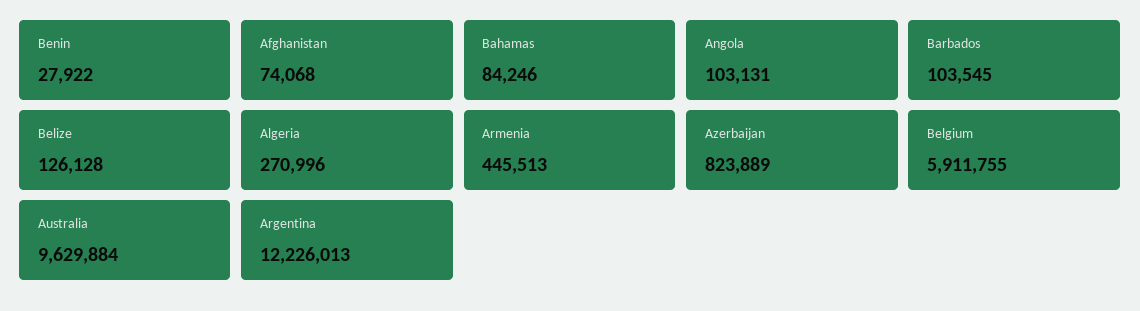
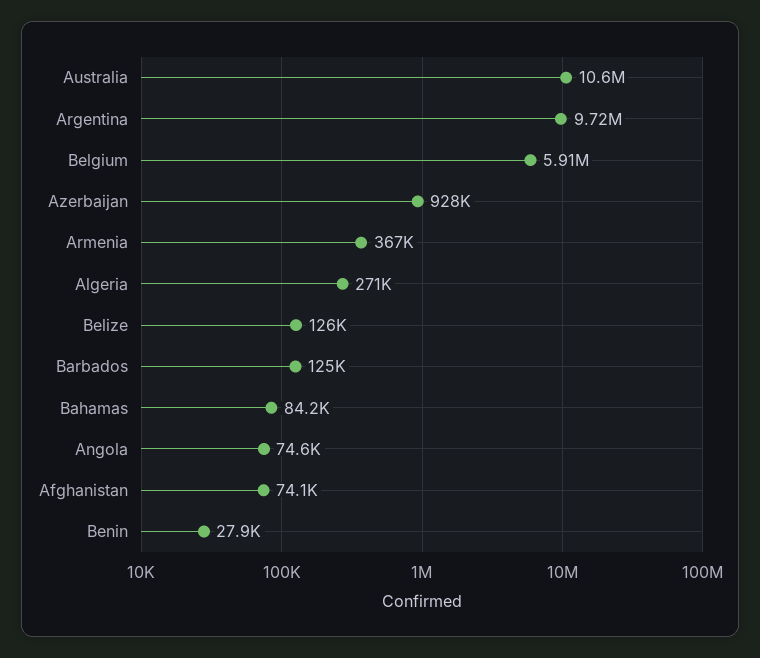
  {
    "Benin": 27922,
    "Afghanistan": 74068,
    "Bahamas": 84246,
-   "Angola": 103131,
+   "Angola": 74600,
-   "Barbados": 103545,
+   "Barbados": 125000,
    "Belize": 126128,
    "Algeria": 270996,
-   "Armenia": 445513,
+   "Armenia": 367000,
-   "Azerbaijan": 823889,
+   "Azerbaijan": 928000,
    "Belgium": 5911755,
-   "Australia": 9629884,
+   "Australia": 10600000,
-   "Argentina": 12226013
+   "Argentina": 9720000
  }

